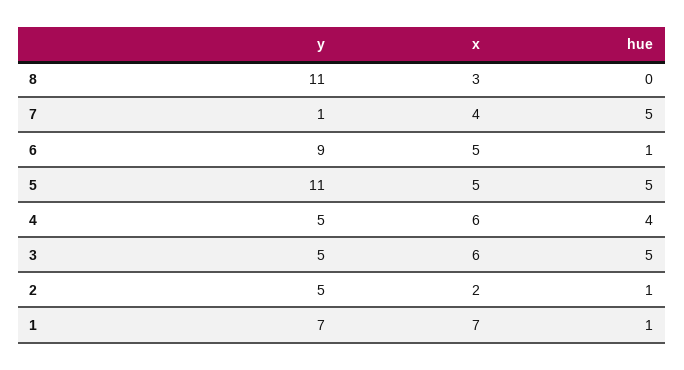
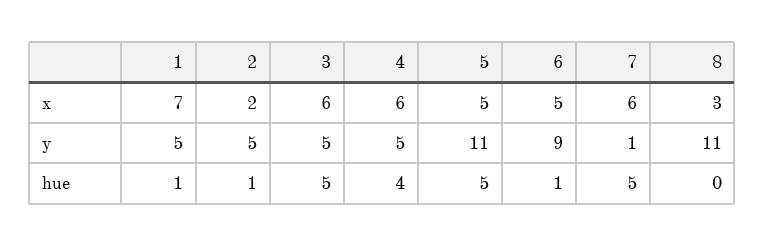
  {
    "y": {
      "8": 11,
      "7": 1,
      "6": 9,
      "5": 11,
      "4": 5,
      "3": 5,
      "2": 5,
-     "1": 7
+     "1": 5
    },
    "x": {
      "8": 3,
-     "7": 4,
+     "7": 6,
      "6": 5,
      "5": 5,
      "4": 6,
      "3": 6,
      "2": 2,
      "1": 7
    },
    "hue": {
      "8": 0,
      "7": 5,
      "6": 1,
      "5": 5,
      "4": 4,
      "3": 5,
      "2": 1,
      "1": 1
    }
  }

